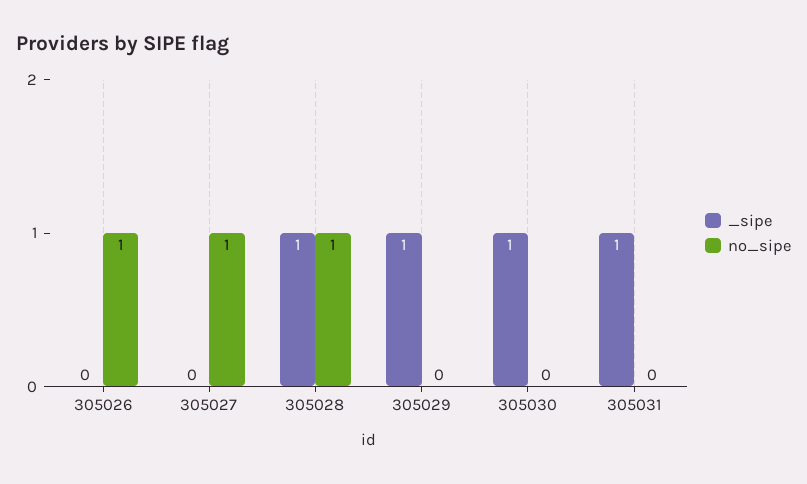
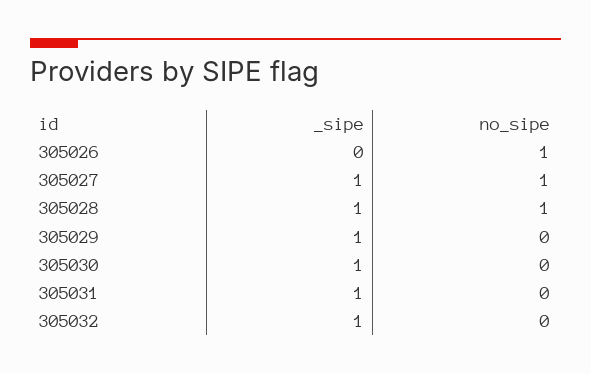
  {
    "_sipe": {
      "305026": 0,
-     "305027": 0,
+     "305027": 1,
      "305028": 1,
      "305029": 1,
      "305030": 1,
-     "305031": 1
+     "305031": 1,
+     "305032": 1
    },
    "no_sipe": {
      "305026": 1,
      "305027": 1,
      "305028": 1,
      "305029": 0,
      "305030": 0,
-     "305031": 0
+     "305031": 0,
+     "305032": 0
    }
  }

